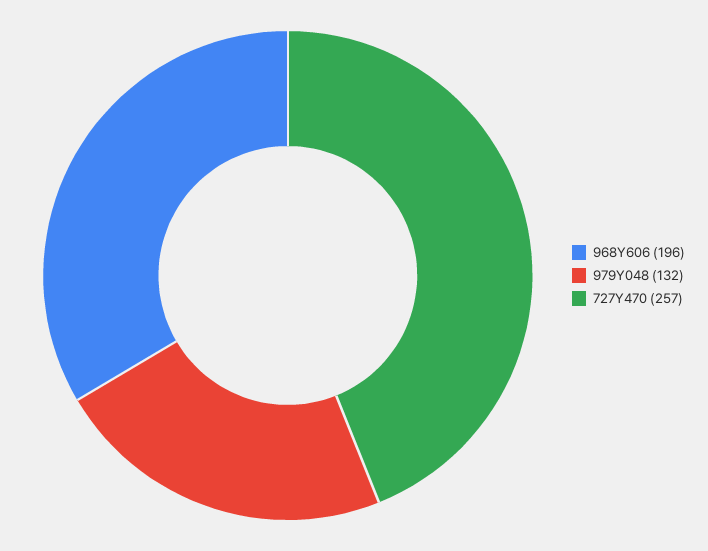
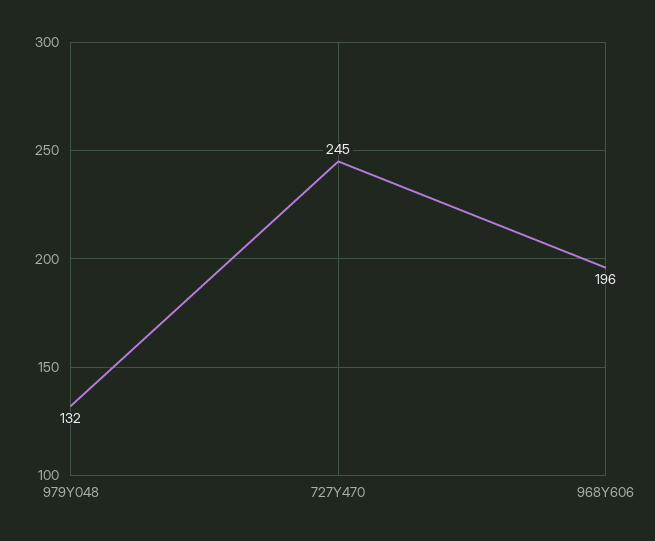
  {
    "968Y606": 196,
    "979Y048": 132,
-   "727Y470": 257
+   "727Y470": 245
  }

